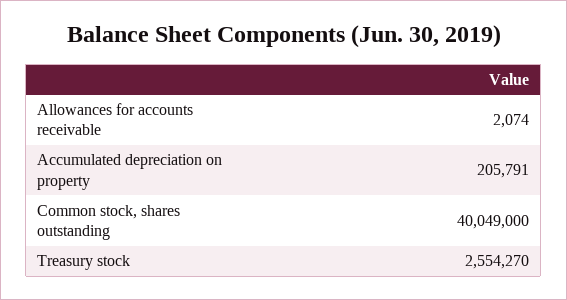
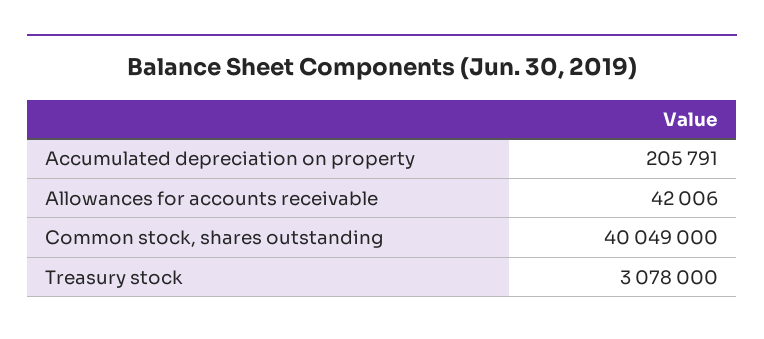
  {
-   "Allowances for accounts receivable": 2074,
+   "Allowances for accounts receivable": 42006,
    "Accumulated depreciation on property": 205791,
    "Common stock, shares outstanding": 40049000,
-   "Treasury stock": 2554270
+   "Treasury stock": 3078000
  }

